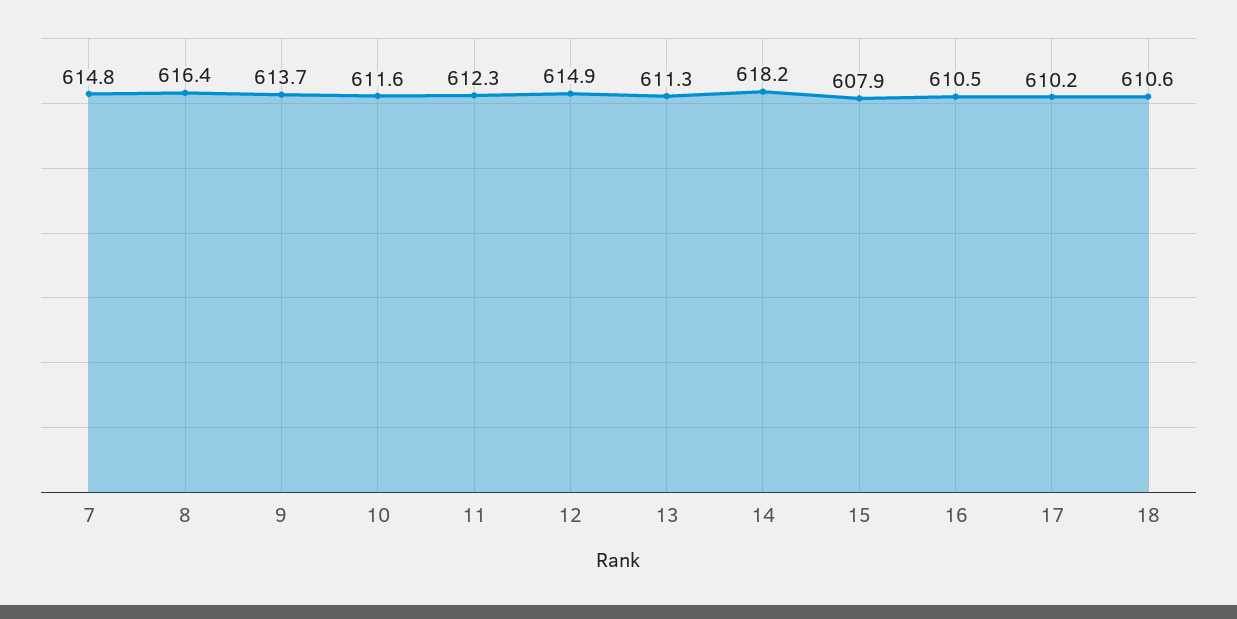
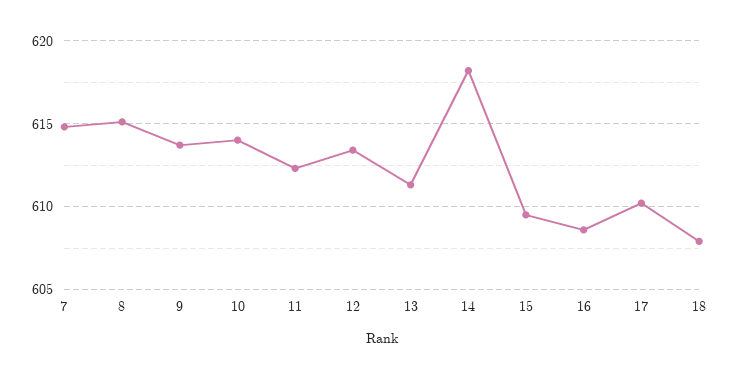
  {
    "7": 614.8,
-   "8": 616.4,
+   "8": 615,
    "9": 613.7,
-   "10": 611.6,
+   "10": 614,
    "11": 612.3,
-   "12": 614.9,
+   "12": 613.5,
    "13": 611.3,
    "14": 618.2,
-   "15": 607.9,
+   "15": 609.5,
-   "16": 610.5,
+   "16": 608.5,
    "17": 610.2,
-   "18": 610.6
+   "18": 608
  }

